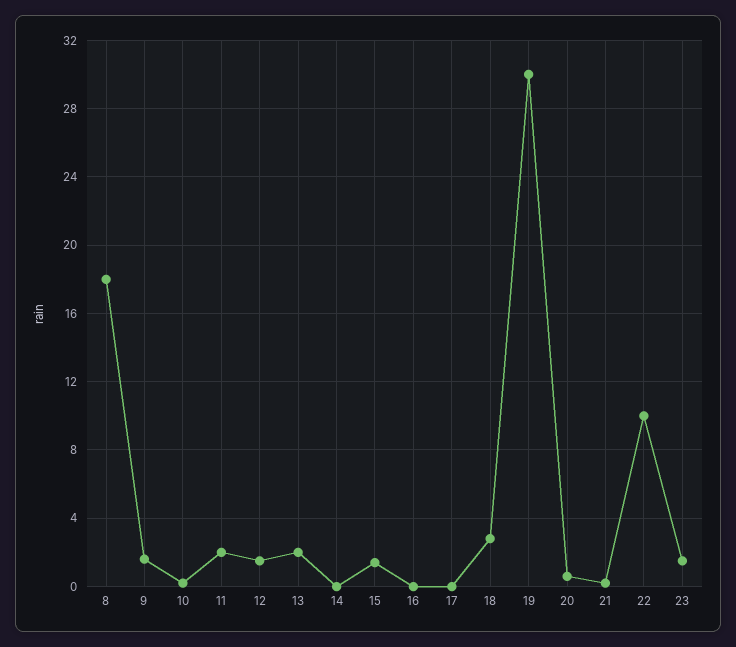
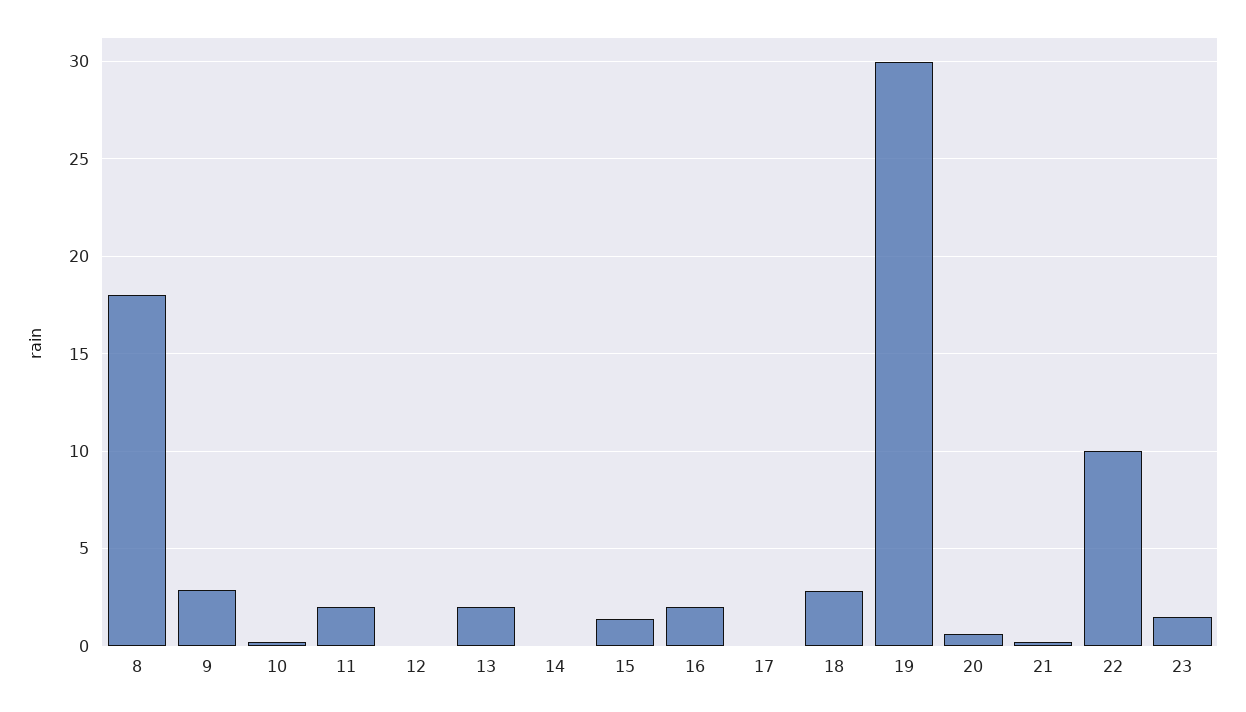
  {
    "8": 18,
-   "9": 1.5,
+   "9": 3,
    "10": 0,
    "11": 2,
-   "12": 1.5,
+   "12": 0,
    "13": 2,
    "14": 0,
    "15": 1.5,
-   "16": 0,
+   "16": 2,
    "17": 0,
    "18": 3,
    "19": 30,
    "20": 0.5,
    "21": 0,
    "22": 10,
    "23": 1.5
  }

